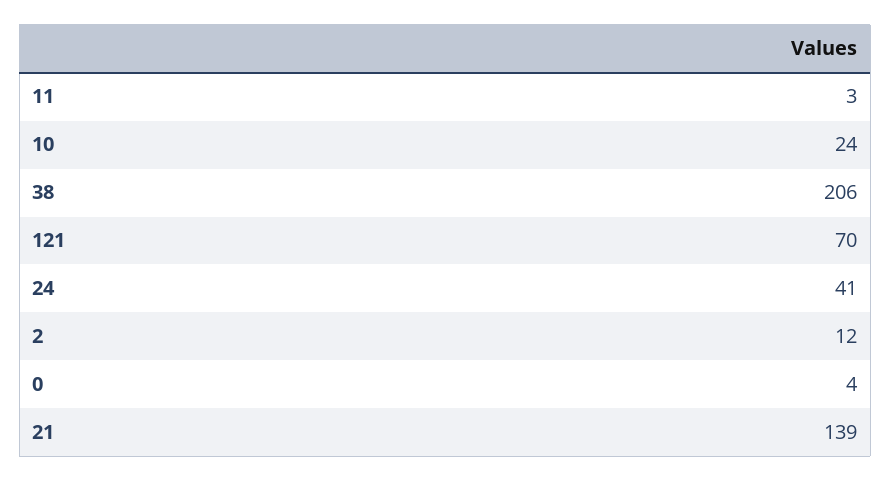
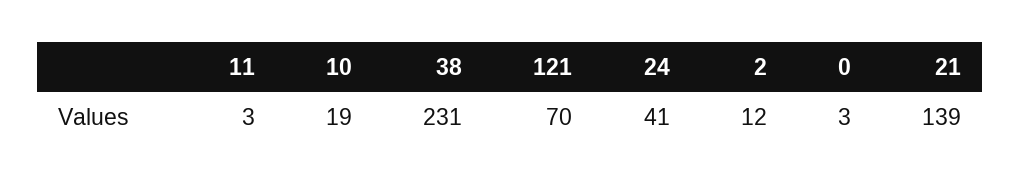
  {
    "11": 3,
-   "10": 24,
+   "10": 19,
-   "38": 206,
+   "38": 231,
    "121": 70,
    "24": 41,
    "2": 12,
-   "0": 4,
+   "0": 3,
    "21": 139
  }

